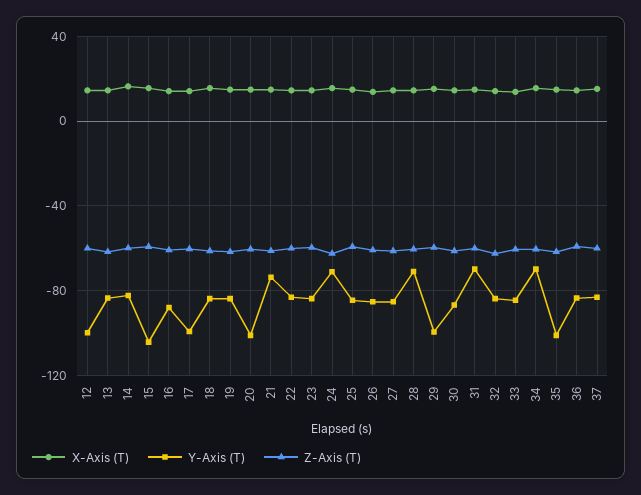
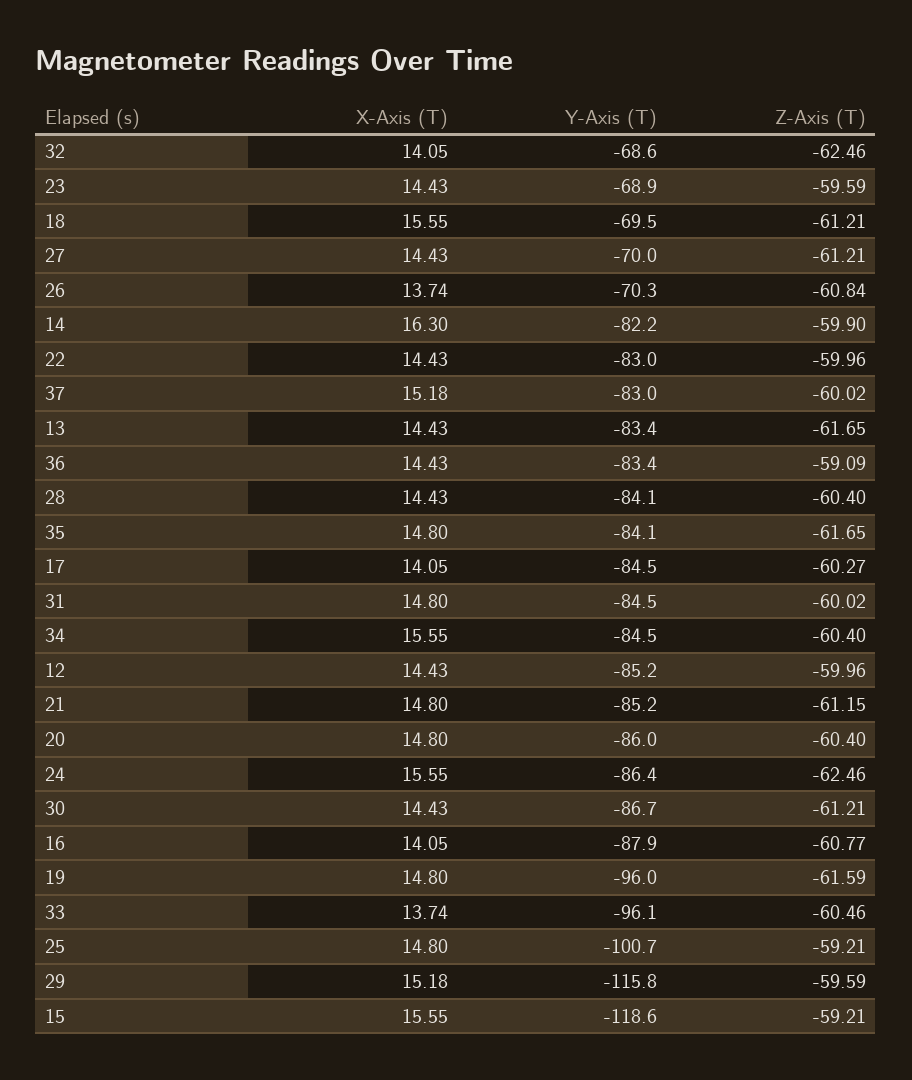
  {
    "X-Axis (T)": {
      "12": 14.43,
      "13": 14.43,
      "14": 16.3,
      "15": 15.55,
      "16": 14.05,
      "17": 14.05,
      "18": 15.55,
      "19": 14.8,
      "20": 14.8,
      "21": 14.8,
      "22": 14.43,
      "23": 14.43,
      "24": 15.55,
      "25": 14.8,
      "26": 13.74,
      "27": 14.43,
      "28": 14.43,
      "29": 15.18,
      "30": 14.43,
      "31": 14.8,
      "32": 14.05,
      "33": 13.74,
      "34": 15.55,
      "35": 14.8,
      "36": 14.43,
      "37": 15.18
    },
    "Y-Axis (T)": {
-     "12": -100,
+     "12": -85.2,
      "13": -83.4,
      "14": -82.2,
-     "15": -105,
+     "15": -118.6,
      "16": -87.9,
-     "17": -100,
+     "17": -84.5,
-     "18": -85,
+     "18": -69.5,
-     "19": -85,
+     "19": -96,
-     "20": -100,
+     "20": -86,
-     "21": -75,
+     "21": -85.2,
      "22": -83,
-     "23": -85,
+     "23": -68.9,
-     "24": -70,
+     "24": -86.4,
-     "25": -85,
+     "25": -100.7,
-     "26": -85,
+     "26": -70.3,
-     "27": -85,
+     "27": -70,
-     "28": -70,
+     "28": -84.1,
-     "29": -100,
+     "29": -115.8,
      "30": -86.7,
-     "31": -70,
+     "31": -84.5,
-     "32": -85,
+     "32": -68.6,
-     "33": -85,
+     "33": -96.1,
-     "34": -70,
+     "34": -84.5,
-     "35": -100,
+     "35": -84.1,
      "36": -83.4,
      "37": -83
    },
    "Z-Axis (T)": {
      "12": -59.96,
      "13": -61.65,
      "14": -59.9,
      "15": -59.21,
      "16": -60.77,
      "17": -60.27,
      "18": -61.21,
      "19": -61.59,
      "20": -60.4,
      "21": -61.15,
      "22": -59.96,
      "23": -59.59,
      "24": -62.46,
      "25": -59.21,
      "26": -60.84,
      "27": -61.21,
      "28": -60.4,
      "29": -59.59,
      "30": -61.21,
      "31": -60.02,
      "32": -62.46,
      "33": -60.46,
      "34": -60.4,
      "35": -61.65,
      "36": -59.09,
      "37": -60.02
    }
  }

